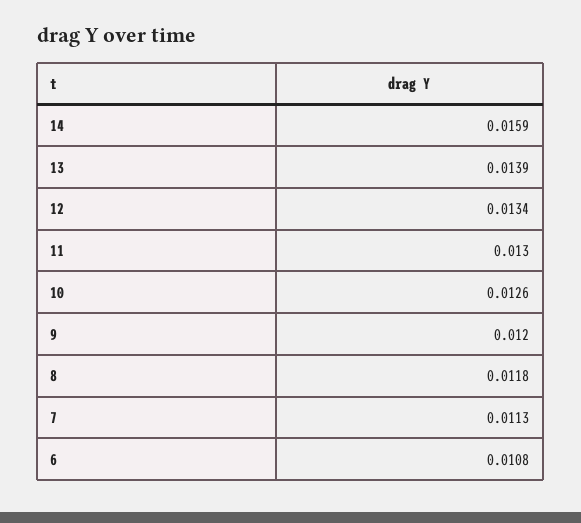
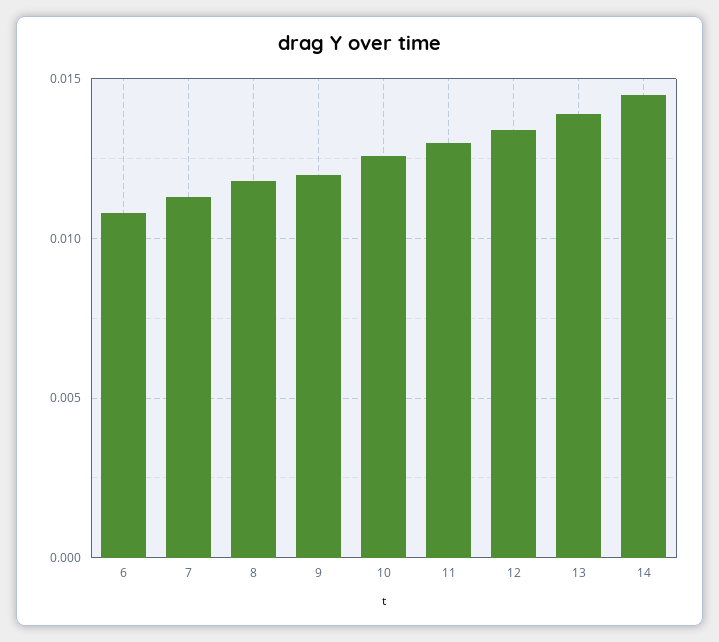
  {
-   "14": 0.0159,
+   "14": 0.0145,
    "13": 0.0139,
    "12": 0.0134,
    "11": 0.013,
    "10": 0.0126,
    "9": 0.012,
    "8": 0.0118,
    "7": 0.0113,
    "6": 0.0108
  }

